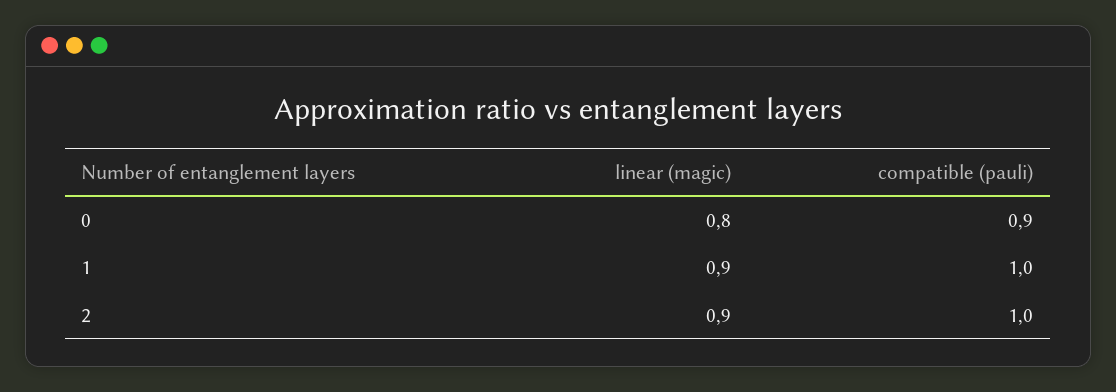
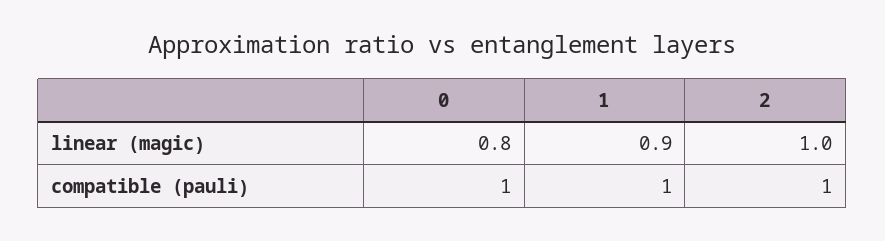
  {
    "linear (magic)": {
      "0": 0.8,
      "1": 0.9,
-     "2": 0.9
+     "2": 1
    },
    "compatible (pauli)": {
-     "0": 0.9,
+     "0": 1,
      "1": 1,
      "2": 1
    }
  }

